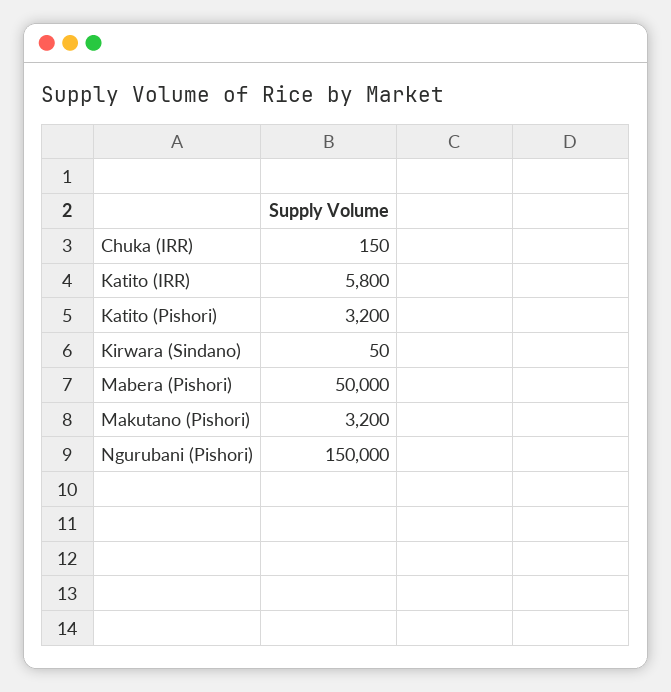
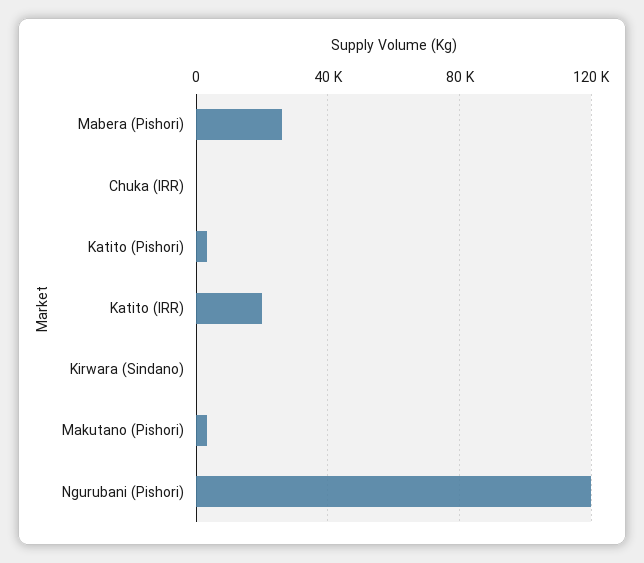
  {
    "Chuka (IRR)": 150,
-   "Katito (IRR)": 5800,
+   "Katito (IRR)": 20000,
    "Katito (Pishori)": 3200,
    "Kirwara (Sindano)": 50,
-   "Mabera (Pishori)": 50000,
+   "Mabera (Pishori)": 25000,
    "Makutano (Pishori)": 3200,
-   "Ngurubani (Pishori)": 150000
+   "Ngurubani (Pishori)": 120000
  }

